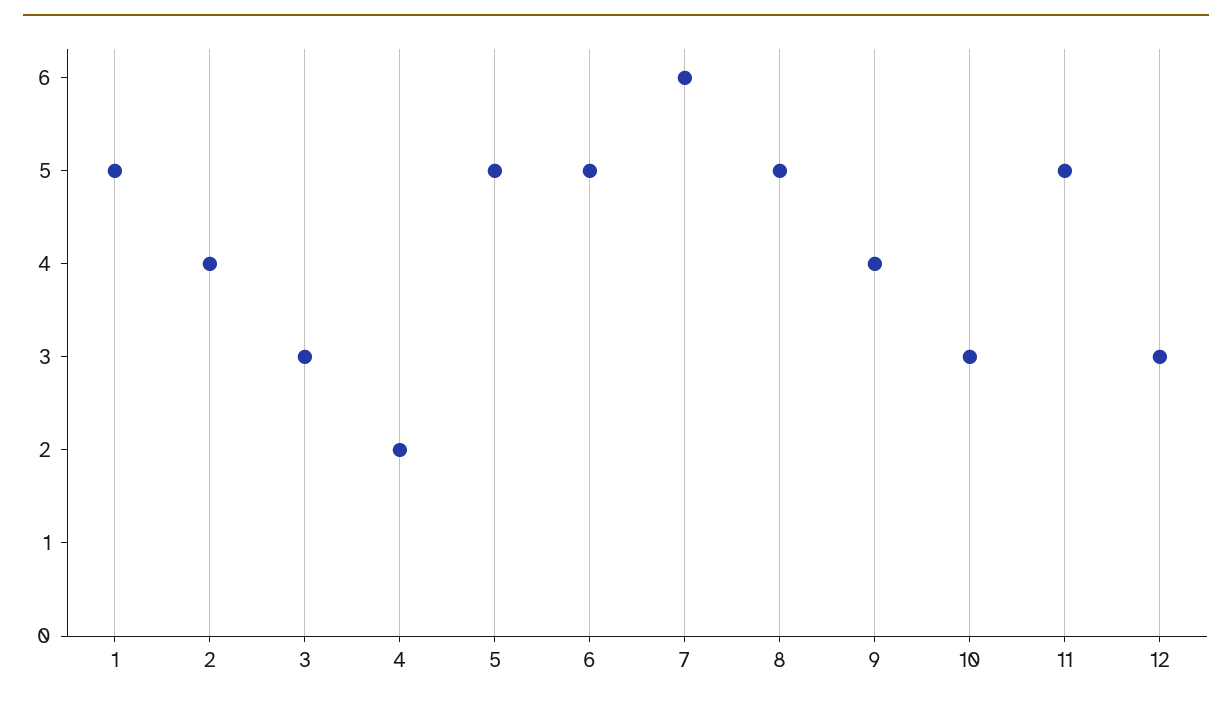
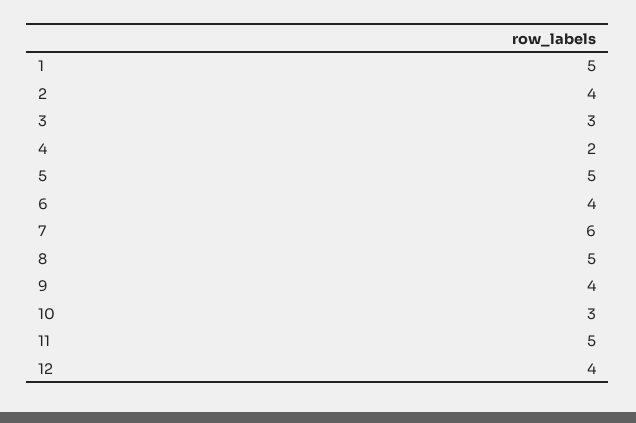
  {
    "1": 5,
    "2": 4,
    "3": 3,
    "4": 2,
    "5": 5,
-   "6": 5,
+   "6": 4,
    "7": 6,
    "8": 5,
    "9": 4,
    "10": 3,
    "11": 5,
-   "12": 3
+   "12": 4
  }

